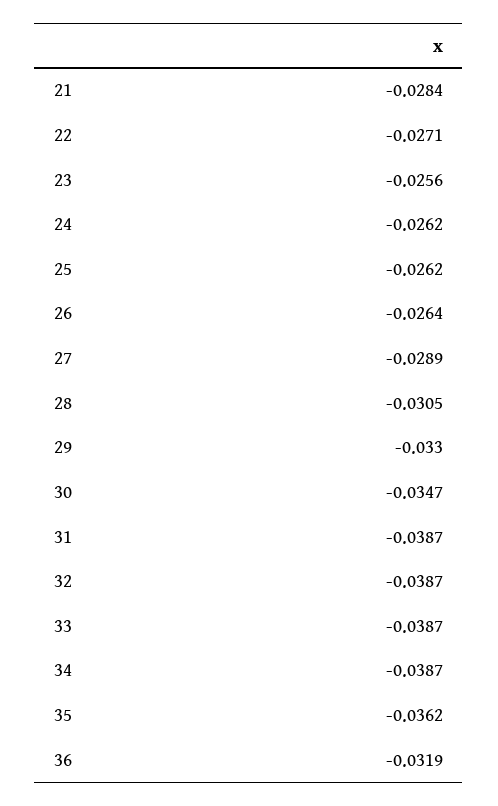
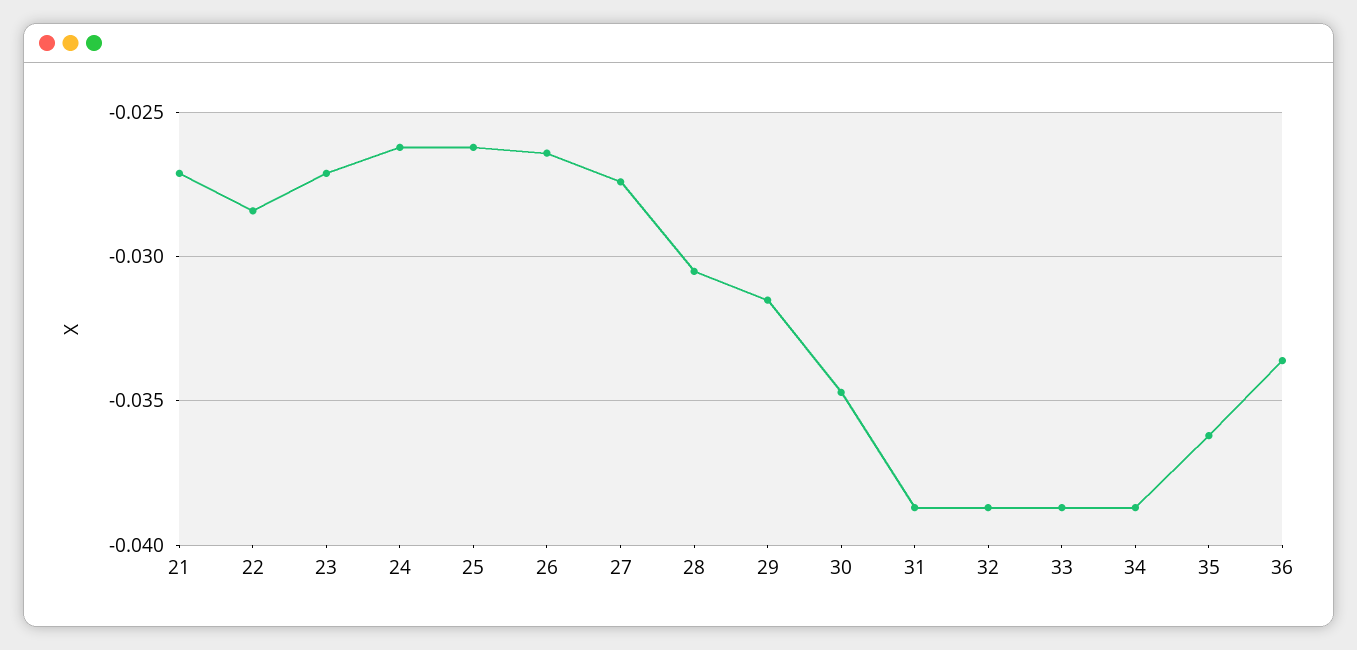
  {
-   "21": -0.0284,
+   "21": -0.027,
-   "22": -0.0271,
+   "22": -0.0285,
-   "23": -0.0256,
+   "23": -0.027,
    "24": -0.0262,
    "25": -0.0262,
    "26": -0.0264,
-   "27": -0.0289,
+   "27": -0.0275,
    "28": -0.0305,
-   "29": -0.033,
+   "29": -0.0315,
    "30": -0.0347,
    "31": -0.0387,
    "32": -0.0387,
    "33": -0.0387,
    "34": -0.0387,
    "35": -0.0362,
-   "36": -0.0319
+   "36": -0.0335
  }

